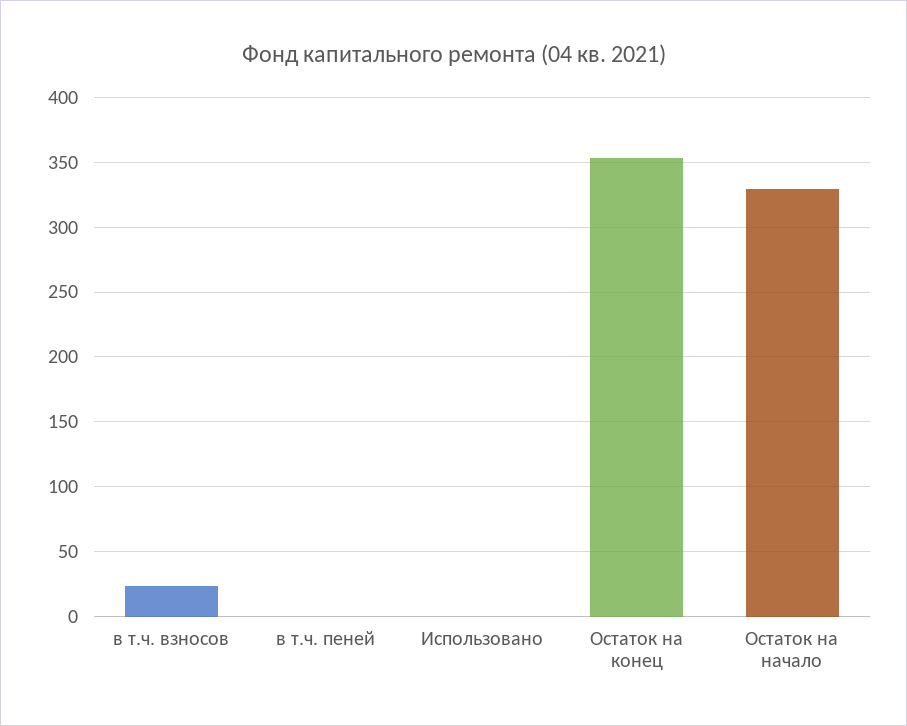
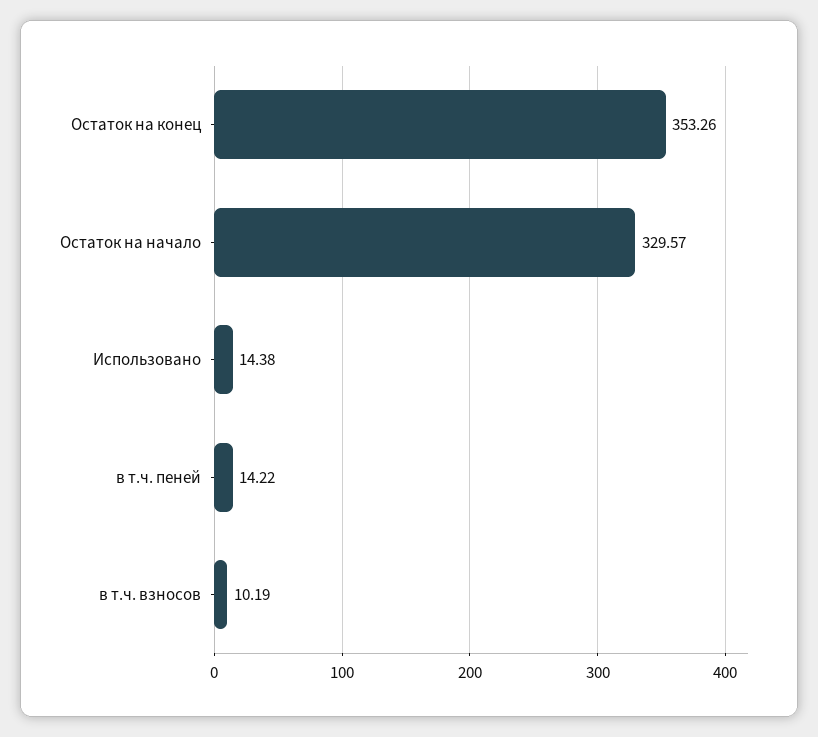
  {
-   "в т.ч. взносов": 25,
+   "в т.ч. взносов": 10.19,
-   "в т.ч. пеней": 0,
+   "в т.ч. пеней": 14.22,
-   "Использовано": 0,
+   "Использовано": 14.38,
    "Остаток на конец": 353.26,
    "Остаток на начало": 329.57
  }

